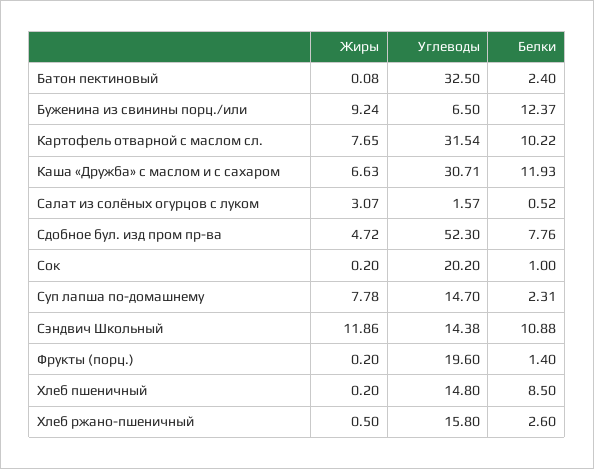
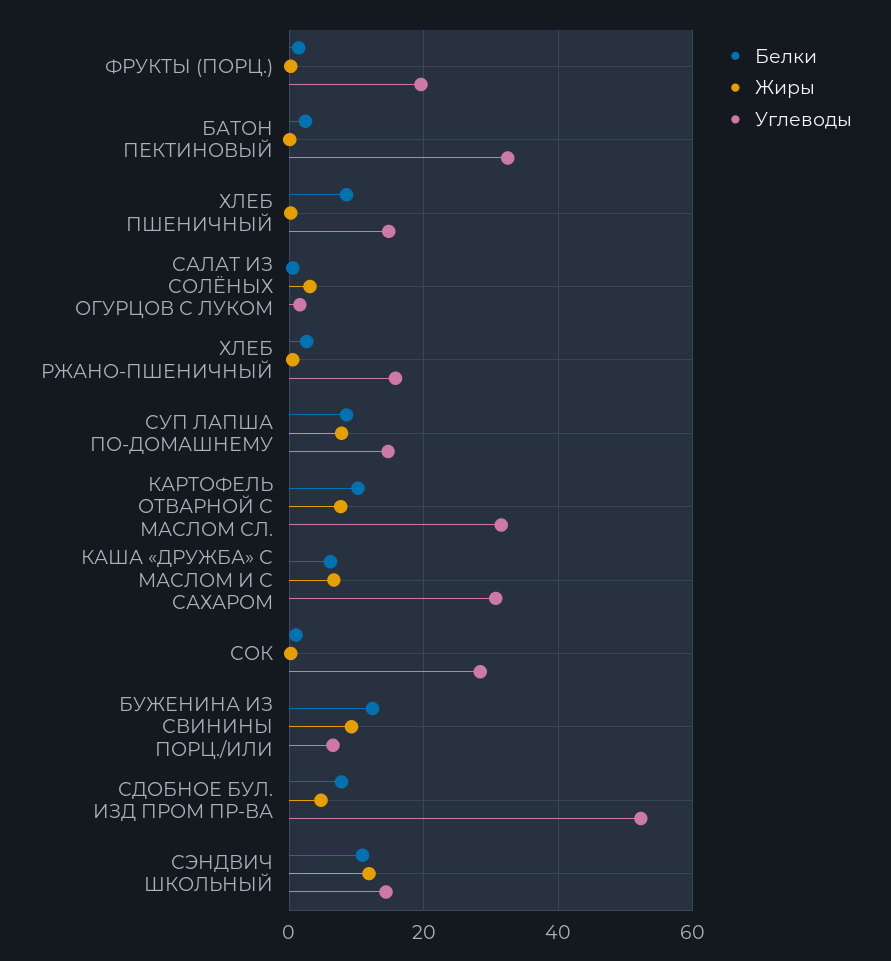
  {
    "Жиры": {
      "Батон пектиновый": 0.08,
      "Буженина из свинины порц./или": 9.24,
      "Картофель отварной с маслом сл.": 7.65,
      "Каша «Дружба» с маслом и с сахаром": 6.63,
      "Салат из солёных огурцов с луком": 3.07,
      "Сдобное бул. изд пром пр-ва": 4.72,
      "Сок": 0.2,
      "Суп лапша по-домашнему": 7.78,
      "Сэндвич Школьный": 11.86,
      "Фрукты (порц.)": 0.2,
      "Хлеб пшеничный": 0.2,
      "Хлеб ржано-пшеничный": 0.5
    },
    "Углеводы": {
      "Батон пектиновый": 32.5,
      "Буженина из свинины порц./или": 6.5,
      "Картофель отварной с маслом сл.": 31.54,
      "Каша «Дружба» с маслом и с сахаром": 30.71,
      "Салат из солёных огурцов с луком": 1.57,
      "Сдобное бул. изд пром пр-ва": 52.3,
-     "Сок": 20.2,
+     "Сок": 28,
      "Суп лапша по-домашнему": 14.7,
      "Сэндвич Школьный": 14.38,
      "Фрукты (порц.)": 19.6,
      "Хлеб пшеничный": 14.8,
      "Хлеб ржано-пшеничный": 15.8
    },
    "Белки": {
      "Батон пектиновый": 2.4,
      "Буженина из свинины порц./или": 12.37,
      "Картофель отварной с маслом сл.": 10.22,
-     "Каша «Дружба» с маслом и с сахаром": 11.93,
+     "Каша «Дружба» с маслом и с сахаром": 6,
      "Салат из солёных огурцов с луком": 0.52,
      "Сдобное бул. изд пром пр-ва": 7.76,
      "Сок": 1,
-     "Суп лапша по-домашнему": 2.31,
+     "Суп лапша по-домашнему": 8,
      "Сэндвич Школьный": 10.88,
      "Фрукты (порц.)": 1.4,
      "Хлеб пшеничный": 8.5,
      "Хлеб ржано-пшеничный": 2.6
    }
  }

